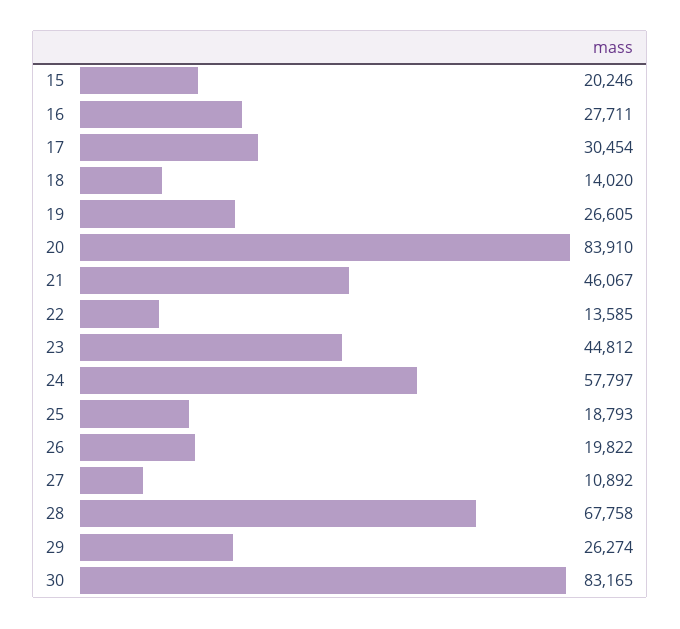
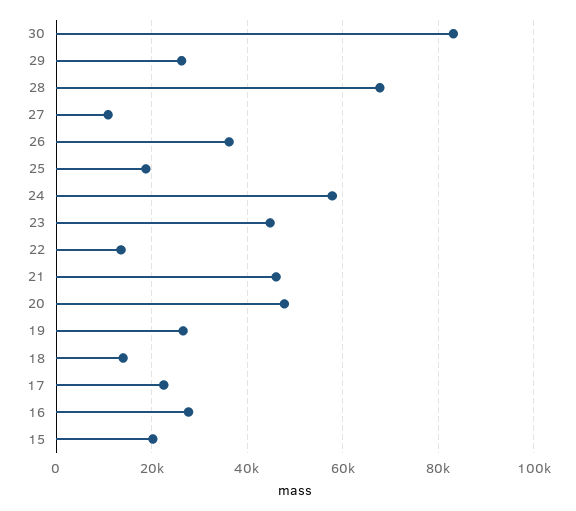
  {
    "15": 20246,
    "16": 27711,
-   "17": 30454,
+   "17": 22000,
    "18": 14020,
    "19": 26605,
-   "20": 83910,
+   "20": 48000,
    "21": 46067,
    "22": 13585,
    "23": 44812,
    "24": 57797,
    "25": 18793,
-   "26": 19822,
+   "26": 36000,
    "27": 10892,
    "28": 67758,
    "29": 26274,
    "30": 83165
  }

